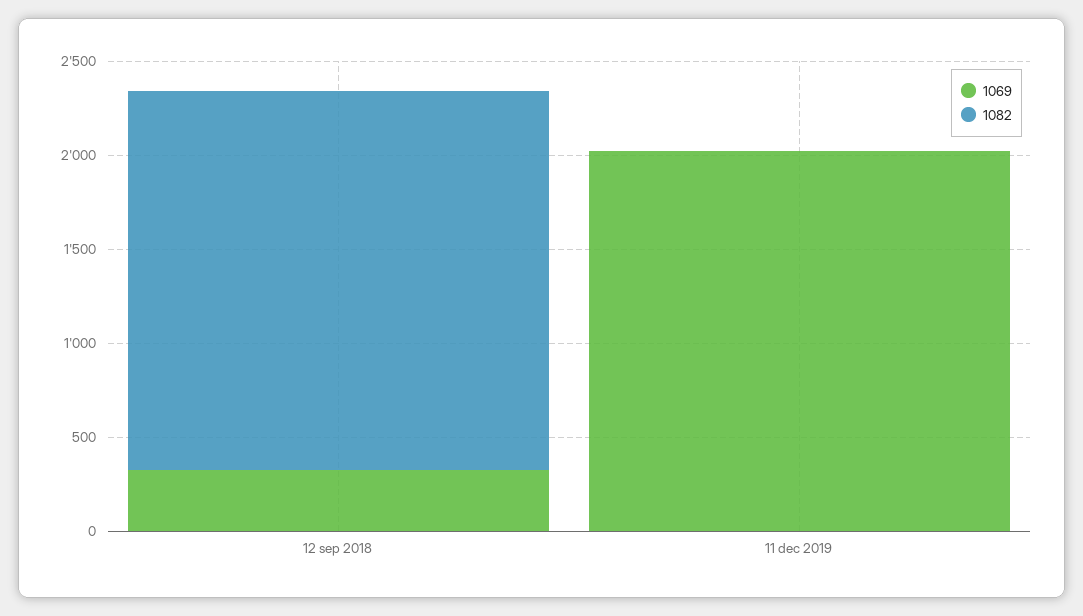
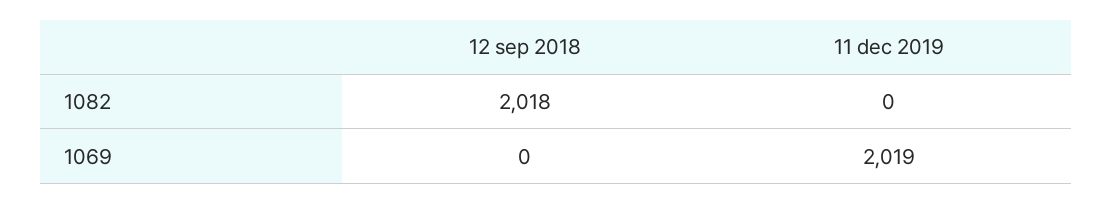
  {
    "1069": {
-     "12 sep 2018": 300,
+     "12 sep 2018": 0,
      "11 dec 2019": 2019
    },
    "1082": {
      "12 sep 2018": 2018,
      "11 dec 2019": 0
    }
  }

